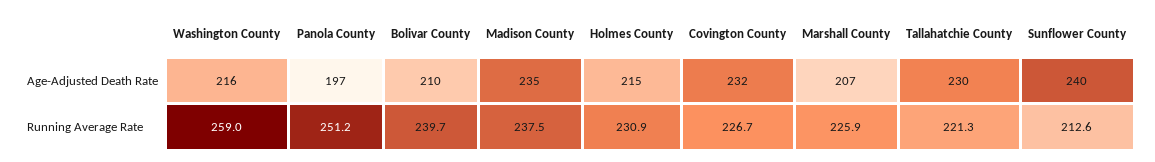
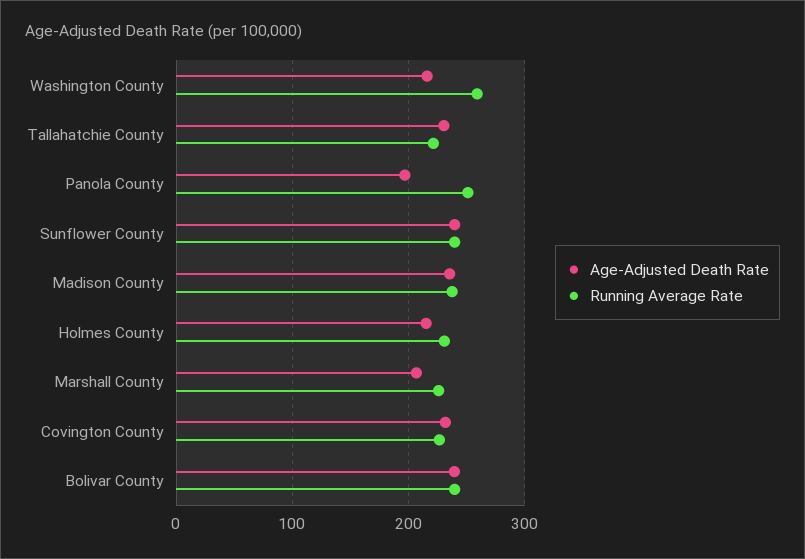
  {
    "Age-Adjusted Death Rate": {
      "Washington County": 216,
      "Panola County": 197,
-     "Bolivar County": 210,
+     "Bolivar County": 240,
      "Madison County": 235,
      "Holmes County": 215,
      "Covington County": 232,
      "Marshall County": 207,
      "Tallahatchie County": 230,
      "Sunflower County": 240
    },
    "Running Average Rate": {
      "Washington County": 259,
      "Panola County": 251.2,
      "Bolivar County": 239.7,
      "Madison County": 237.5,
      "Holmes County": 230.9,
      "Covington County": 226.7,
      "Marshall County": 225.9,
      "Tallahatchie County": 221.3,
-     "Sunflower County": 212.6
+     "Sunflower County": 240
    }
  }

